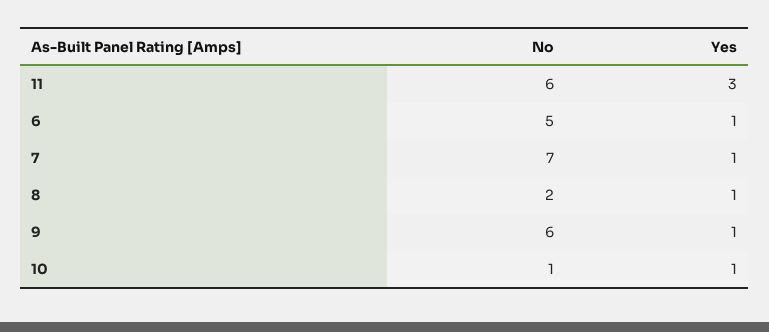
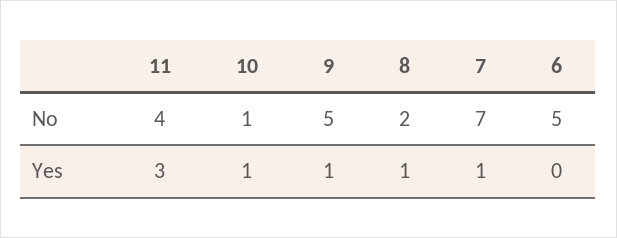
  {
    "No": {
-     "11": 6,
+     "11": 4,
      "6": 5,
      "7": 7,
      "8": 2,
-     "9": 6,
+     "9": 5,
      "10": 1
    },
    "Yes": {
      "11": 3,
-     "6": 1,
+     "6": 0,
      "7": 1,
      "8": 1,
      "9": 1,
      "10": 1
    }
  }

